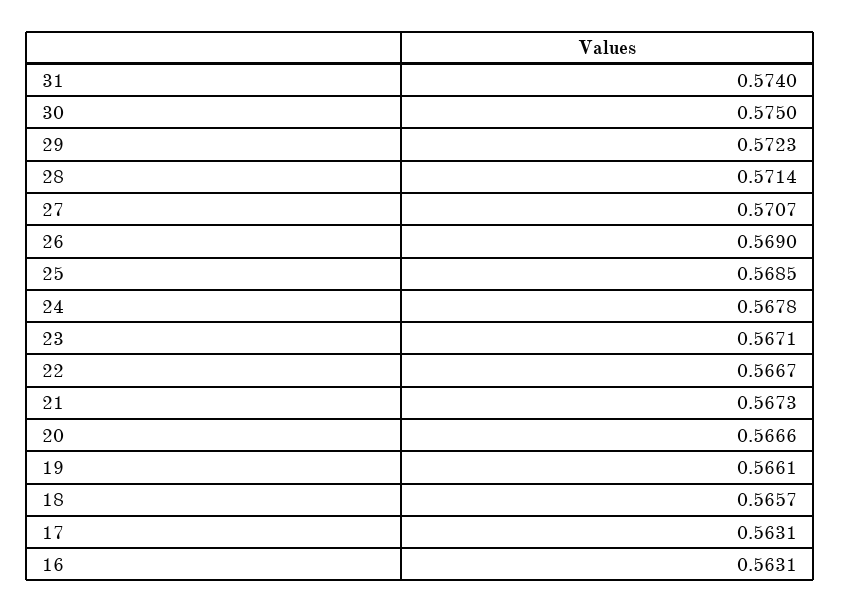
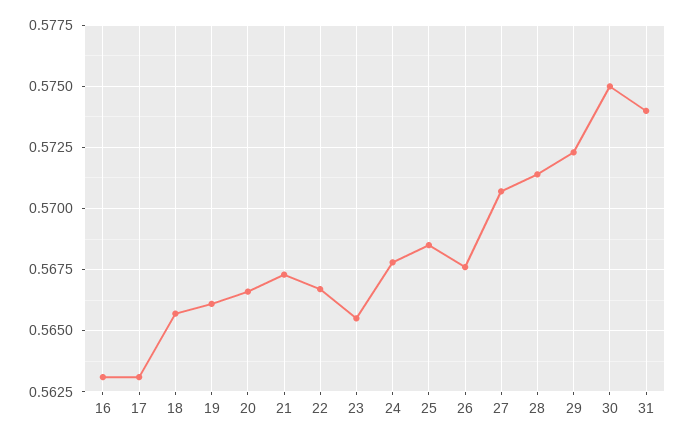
  {
    "31": 0.574,
    "30": 0.575,
    "29": 0.5723,
    "28": 0.5714,
    "27": 0.5707,
-   "26": 0.569,
+   "26": 0.5675,
    "25": 0.5685,
    "24": 0.5678,
-   "23": 0.5671,
+   "23": 0.5655,
    "22": 0.5667,
    "21": 0.5673,
    "20": 0.5666,
    "19": 0.5661,
    "18": 0.5657,
    "17": 0.5631,
    "16": 0.5631
  }

